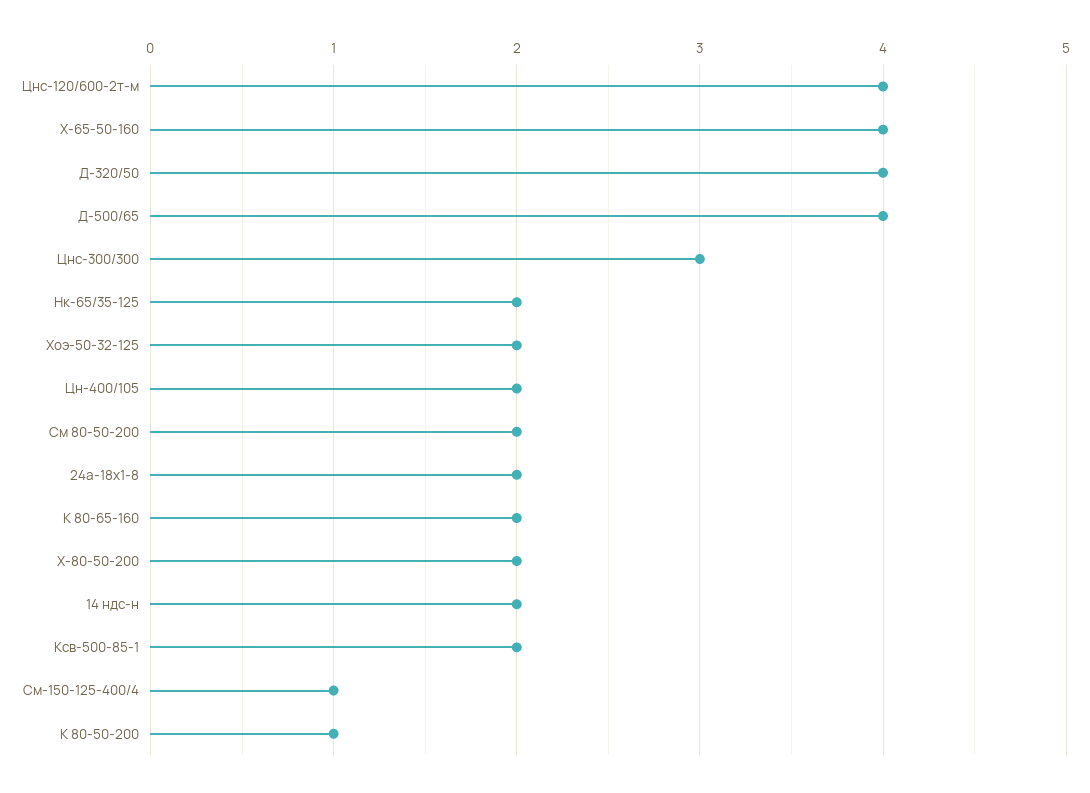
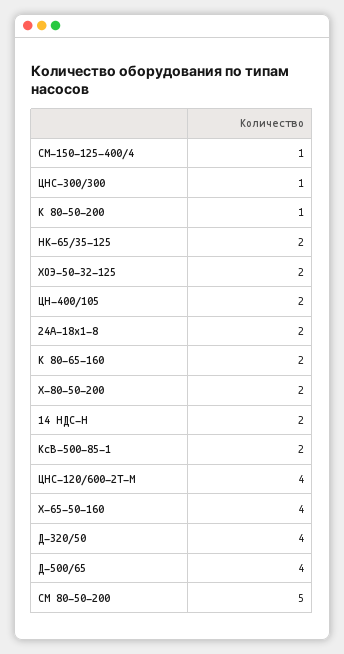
  {
    "Цнс-120/600-2т-м": 4,
    "Х-65-50-160": 4,
    "Д-320/50": 4,
    "Д-500/65": 4,
-   "Цнс-300/300": 3,
+   "Цнс-300/300": 1,
    "Нк-65/35-125": 2,
    "Хоэ-50-32-125": 2,
    "Цн-400/105": 2,
-   "См 80-50-200": 2,
+   "См 80-50-200": 5,
    "24а-18х1-8": 2,
    "К 80-65-160": 2,
    "Х-80-50-200": 2,
    "14 ндс-н": 2,
    "Ксв-500-85-1": 2,
    "См-150-125-400/4": 1,
    "К 80-50-200": 1
  }

